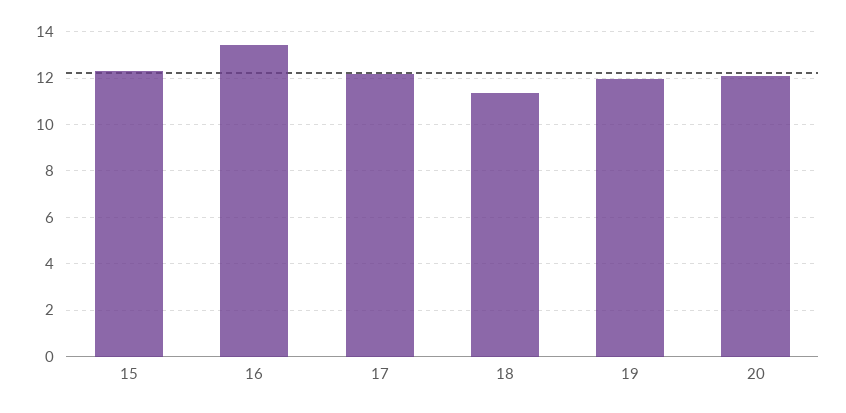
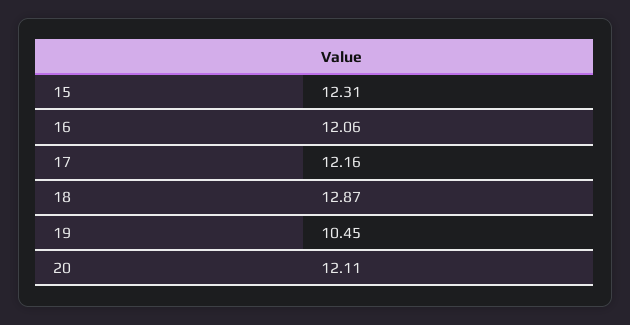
  {
    "15": 12.31,
-   "16": 13.5,
+   "16": 12.06,
    "17": 12.16,
-   "18": 11.5,
+   "18": 12.87,
-   "19": 12,
+   "19": 10.45,
    "20": 12.11
  }

